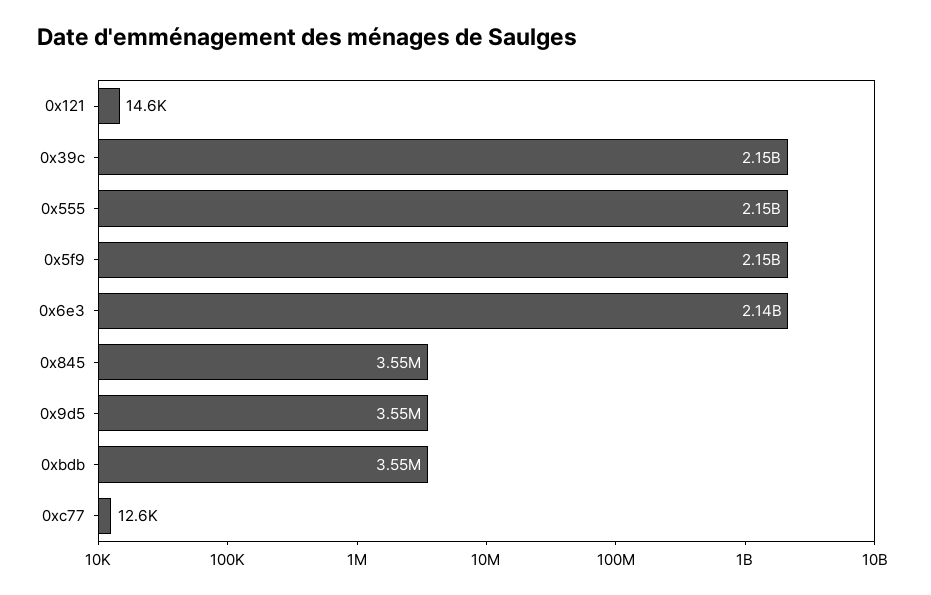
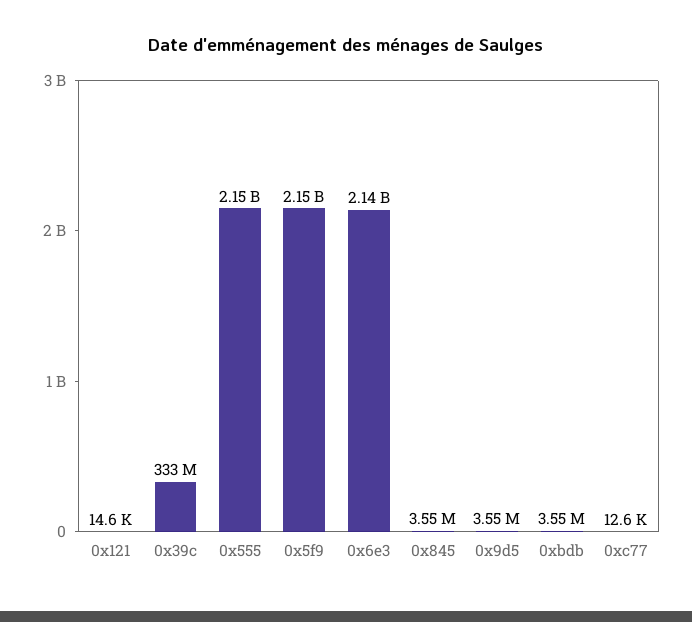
  {
    "0x121": 14600,
-   "0x39c": 2150000000,
+   "0x39c": 333000000,
    "0x555": 2150000000,
    "0x5f9": 2150000000,
    "0x6e3": 2140000000,
    "0x845": 3550000,
    "0x9d5": 3550000,
    "0xbdb": 3550000,
    "0xc77": 12600
  }

